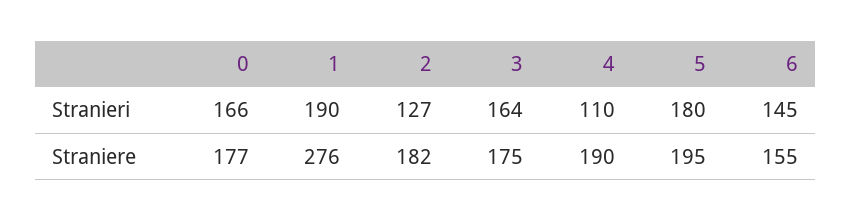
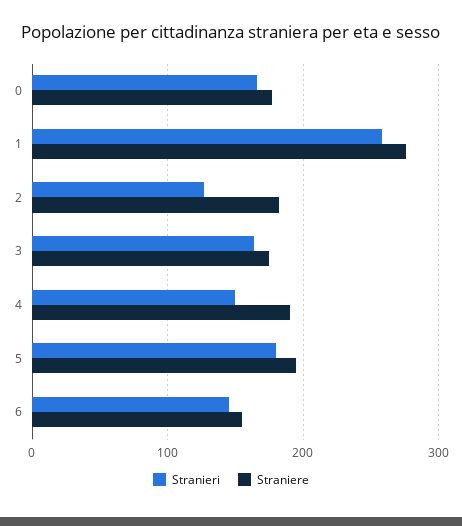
  {
    "Stranieri": {
      "0": 166,
-     "1": 190,
+     "1": 260,
      "2": 127,
      "3": 164,
-     "4": 110,
+     "4": 150,
      "5": 180,
      "6": 145
    },
    "Straniere": {
      "0": 177,
      "1": 276,
      "2": 182,
      "3": 175,
      "4": 190,
      "5": 195,
      "6": 155
    }
  }

